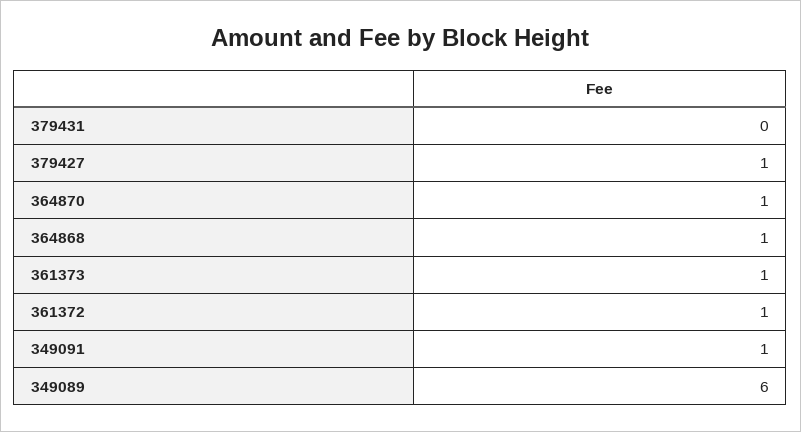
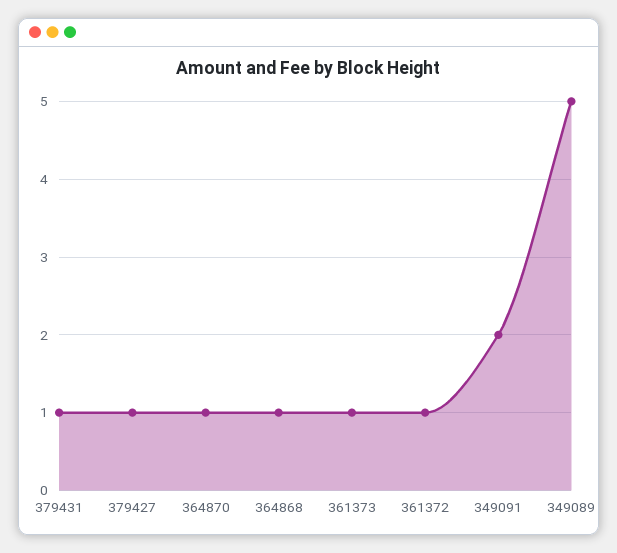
  {
-   "379431": 0,
+   "379431": 1,
    "379427": 1,
    "364870": 1,
    "364868": 1,
    "361373": 1,
    "361372": 1,
-   "349091": 1,
+   "349091": 2,
-   "349089": 6
+   "349089": 5
  }

